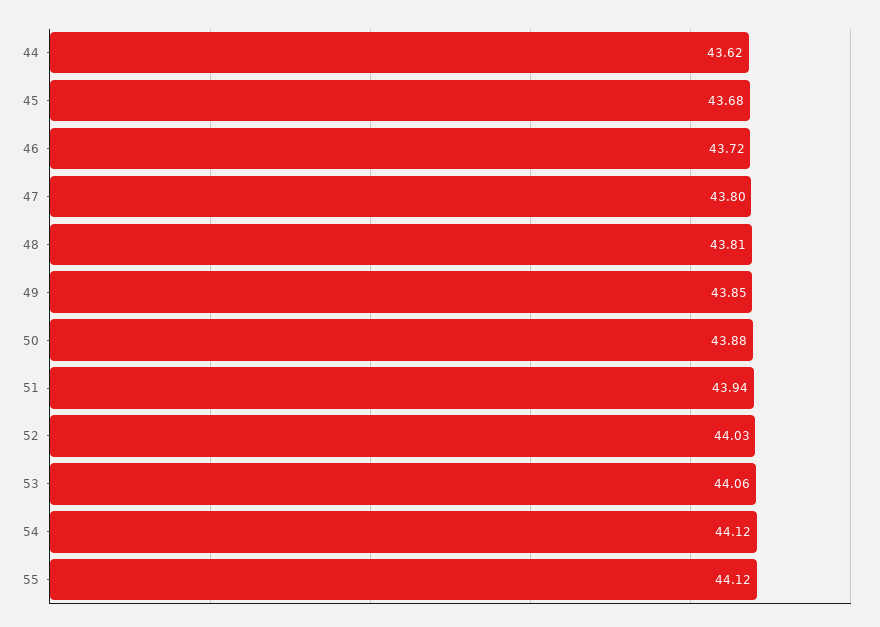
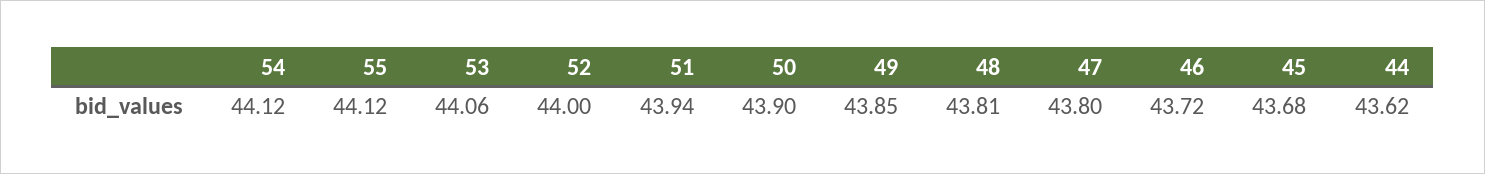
  {
    "44": 43.62,
    "45": 43.68,
    "46": 43.72,
    "47": 43.8,
    "48": 43.81,
    "49": 43.85,
-   "50": 43.88,
+   "50": 43.9,
    "51": 43.94,
-   "52": 44.03,
+   "52": 44,
    "53": 44.06,
    "54": 44.12,
    "55": 44.12
  }

